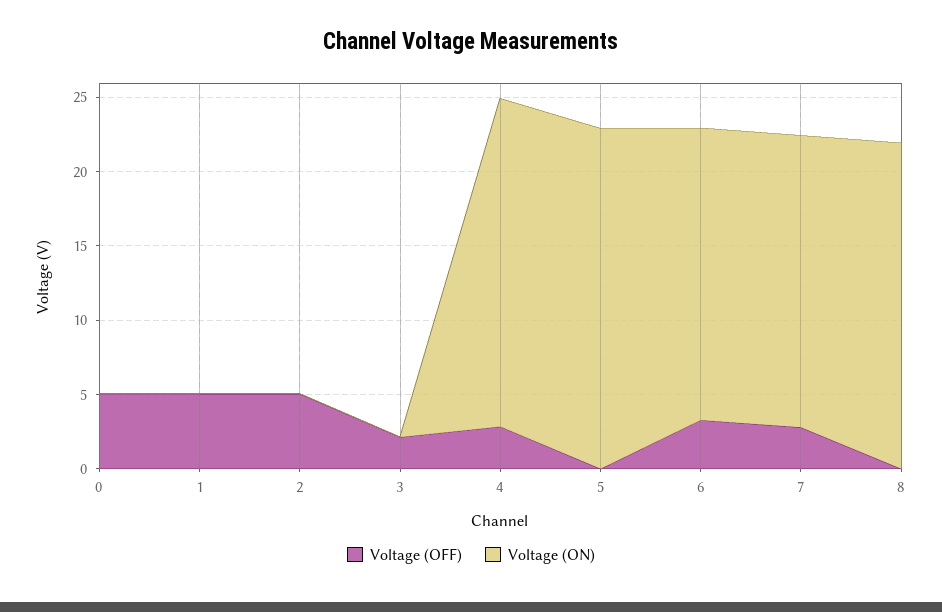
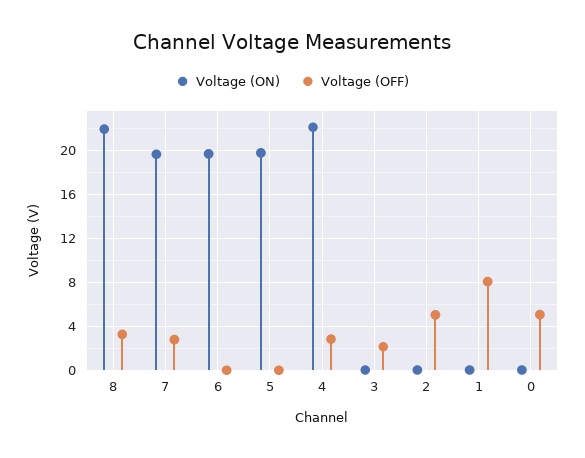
  {
    "Voltage (OFF)": {
      "0": 5,
-     "1": 5,
+     "1": 8,
      "2": 5,
      "3": 2,
      "4": 3,
      "5": 0,
-     "6": 3,
+     "6": 0,
      "7": 3,
-     "8": 0
+     "8": 3
    },
    "Voltage (ON)": {
      "0": 0,
      "1": 0,
      "2": 0,
      "3": 0,
      "4": 22,
-     "5": 23,
+     "5": 20,
      "6": 20,
      "7": 20,
      "8": 22
    }
  }

